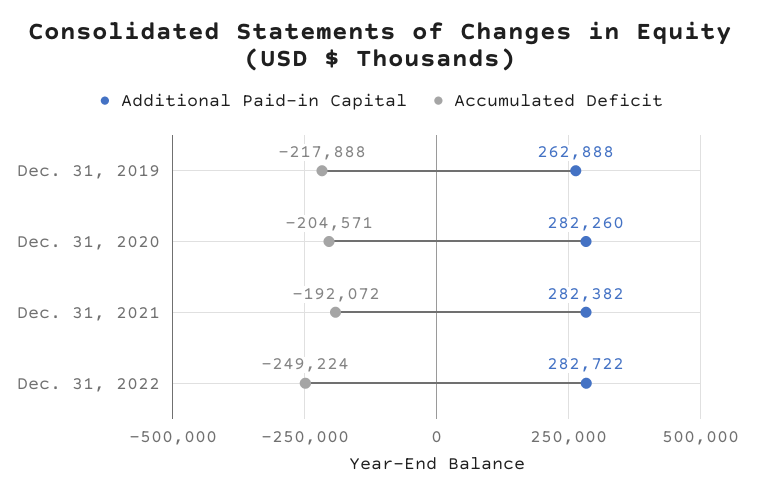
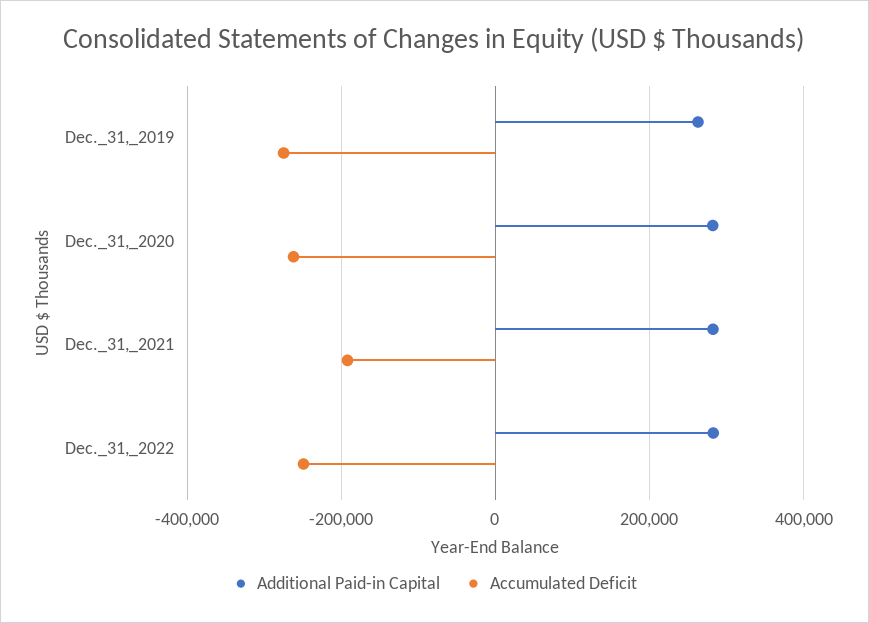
  {
    "Additional Paid-in Capital": {
      "Dec. 31, 2019": 262888,
      "Dec. 31, 2020": 282260,
      "Dec. 31, 2021": 282382,
      "Dec. 31, 2022": 282722
    },
    "Accumulated Deficit": {
-     "Dec. 31, 2019": -217888,
+     "Dec. 31, 2019": -280000,
-     "Dec. 31, 2020": -204571,
+     "Dec. 31, 2020": -260000,
      "Dec. 31, 2021": -192072,
      "Dec. 31, 2022": -249224
    }
  }

